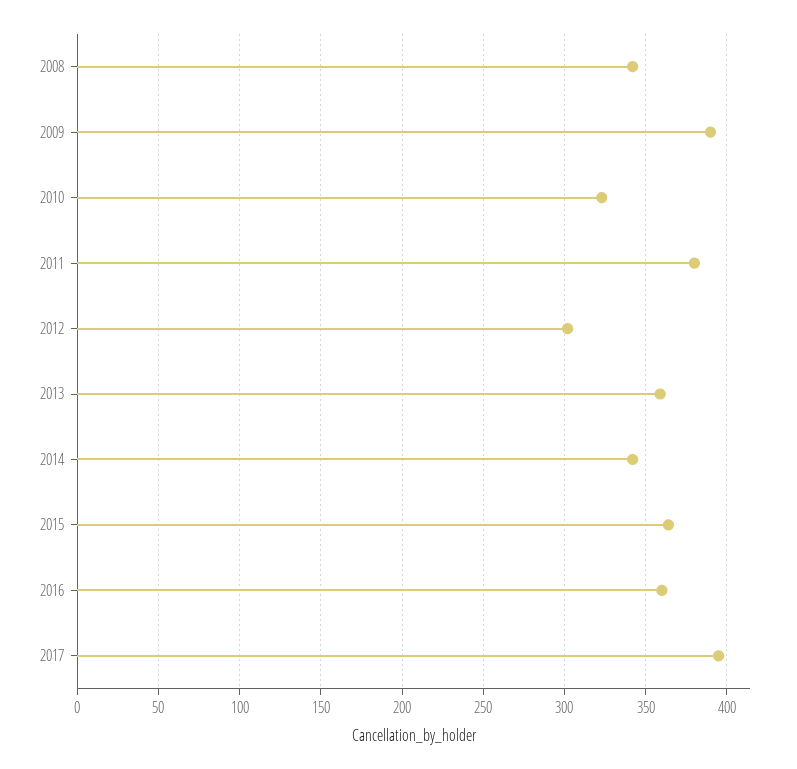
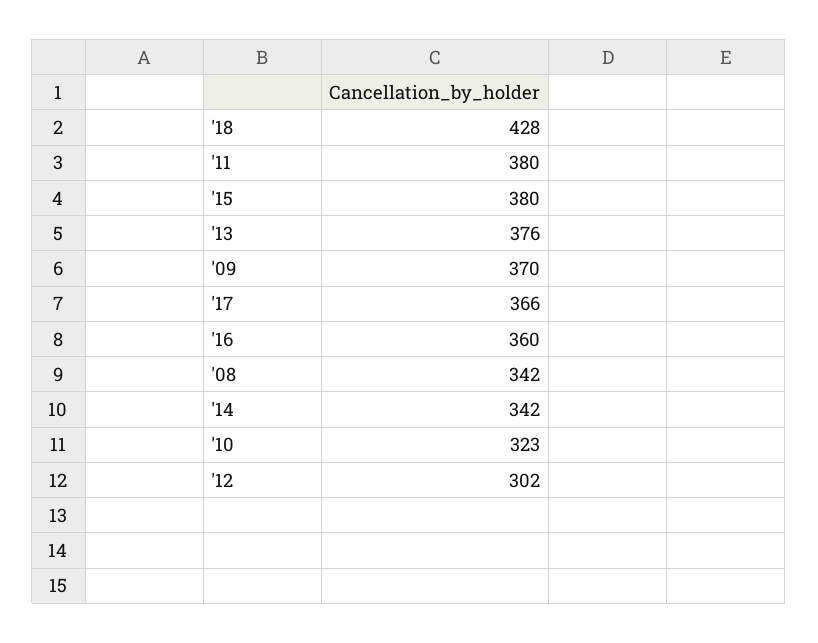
  {
    "2008": 342,
-   "2009": 390,
+   "2009": 370,
    "2010": 323,
    "2011": 380,
    "2012": 302,
-   "2013": 360,
+   "2013": 376,
    "2014": 342,
-   "2015": 365,
+   "2015": 380,
    "2016": 360,
-   "2017": 395
+   "2017": 366,
+   "'18": 428
  }

